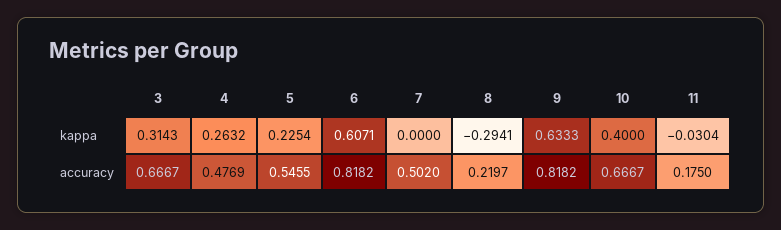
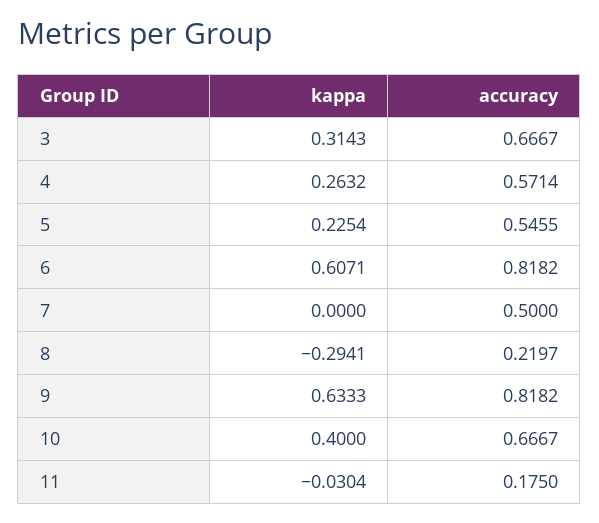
  {
    "3": {
      "kappa": 0.3143,
      "accuracy": 0.6667
    },
    "4": {
      "kappa": 0.2632,
-     "accuracy": 0.4769
+     "accuracy": 0.5714
    },
    "5": {
      "kappa": 0.2254,
      "accuracy": 0.5455
    },
    "6": {
      "kappa": 0.6071,
      "accuracy": 0.8182
    },
    "7": {
      "kappa": 0,
-     "accuracy": 0.502
+     "accuracy": 0.5
    },
    "8": {
      "kappa": -0.2941,
      "accuracy": 0.2197
    },
    "9": {
      "kappa": 0.6333,
      "accuracy": 0.8182
    },
    "10": {
      "kappa": 0.4,
      "accuracy": 0.6667
    },
    "11": {
      "kappa": -0.0304,
      "accuracy": 0.175
    }
  }

